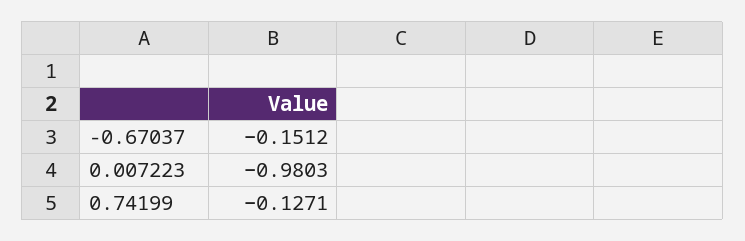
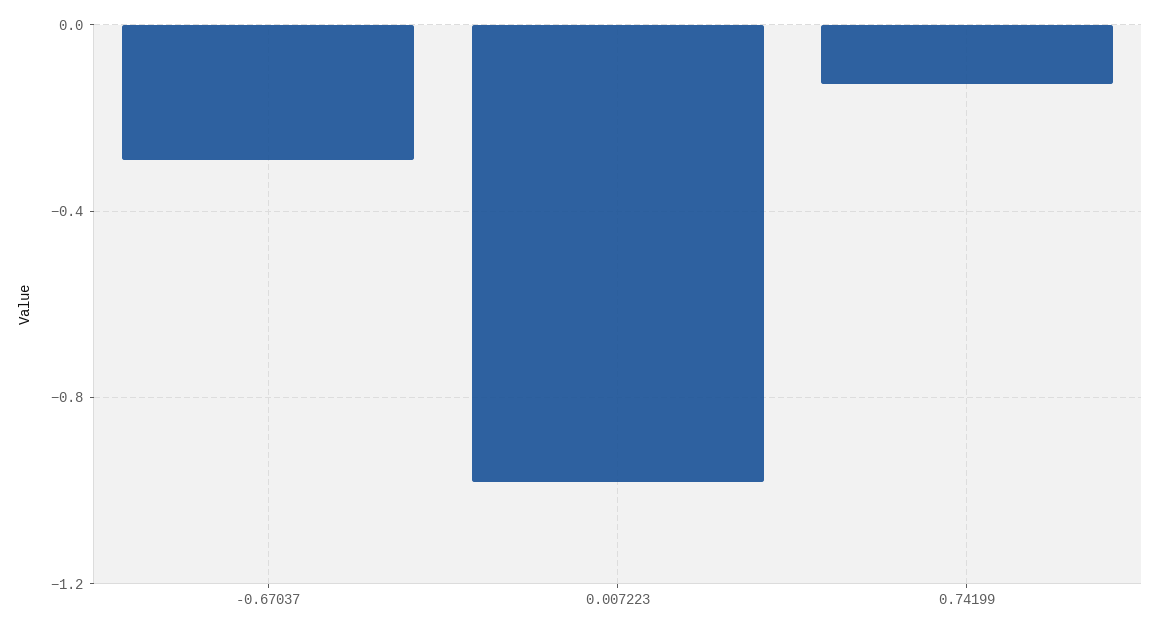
  {
-   "-0.67037": -0.1512,
+   "-0.67037": -0.3,
    "0.007223": -0.9803,
    "0.74199": -0.1271
  }

